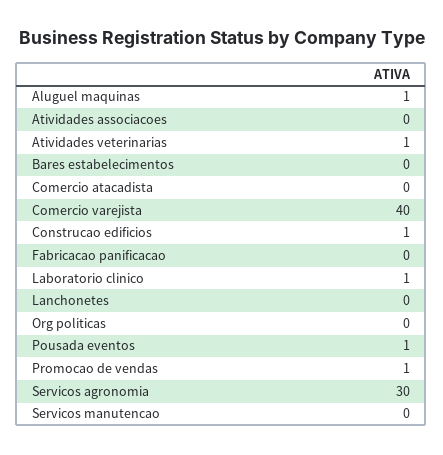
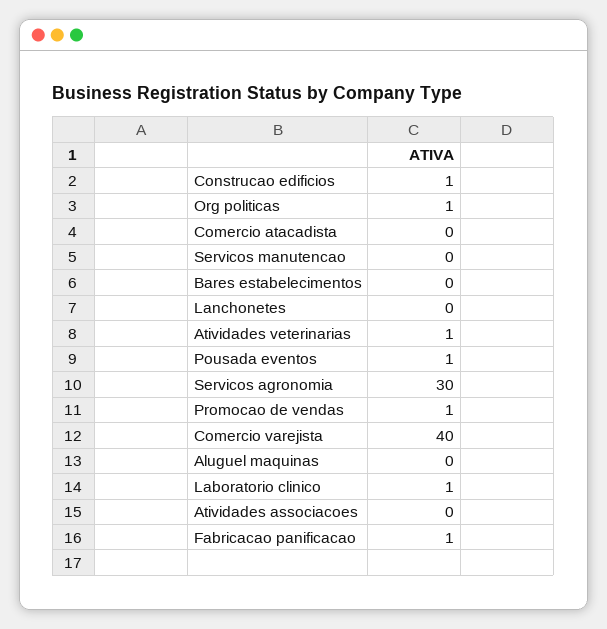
  {
-   "Aluguel maquinas": 1,
+   "Aluguel maquinas": 0,
    "Atividades associacoes": 0,
    "Atividades veterinarias": 1,
    "Bares estabelecimentos": 0,
    "Comercio atacadista": 0,
    "Comercio varejista": 40,
    "Construcao edificios": 1,
-   "Fabricacao panificacao": 0,
+   "Fabricacao panificacao": 1,
    "Laboratorio clinico": 1,
    "Lanchonetes": 0,
-   "Org politicas": 0,
+   "Org politicas": 1,
    "Pousada eventos": 1,
    "Promocao de vendas": 1,
    "Servicos agronomia": 30,
    "Servicos manutencao": 0
  }

